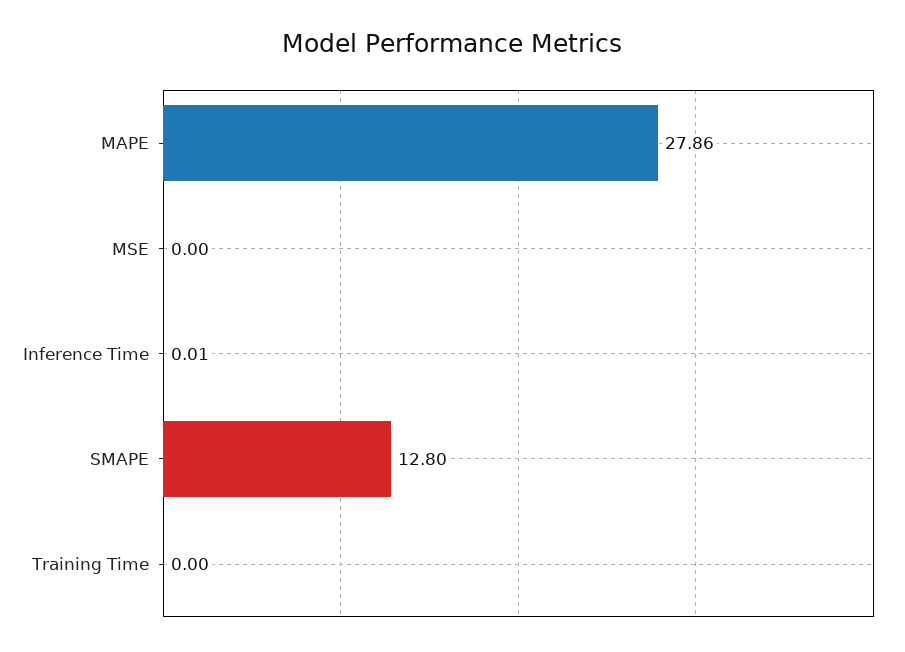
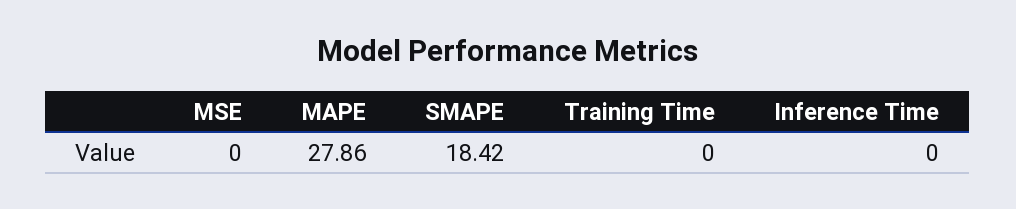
  {
    "MAPE": 27.86,
    "MSE": 0,
-   "Inference Time": 0.01,
+   "Inference Time": 0,
-   "SMAPE": 12.8,
+   "SMAPE": 18.42,
    "Training Time": 0
  }

